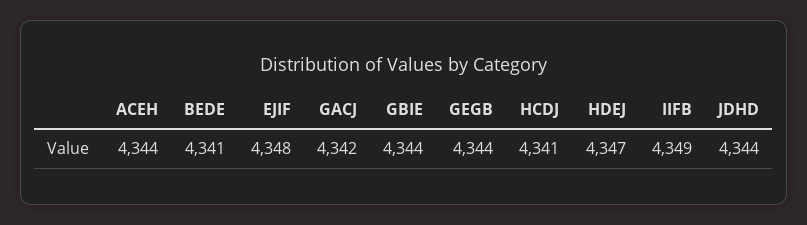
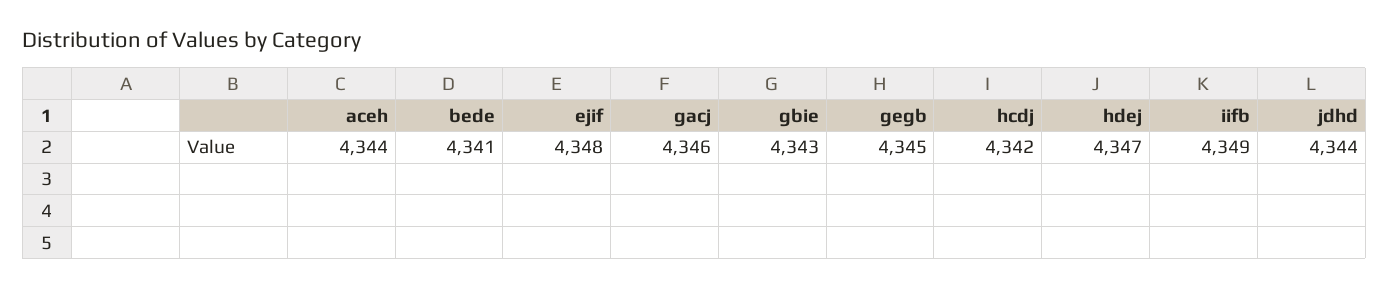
  {
    "ACEH": 4344,
    "BEDE": 4341,
    "EJIF": 4348,
-   "GACJ": 4342,
+   "GACJ": 4346,
-   "GBIE": 4344,
+   "GBIE": 4343,
-   "GEGB": 4344,
+   "GEGB": 4345,
-   "HCDJ": 4341,
+   "HCDJ": 4342,
    "HDEJ": 4347,
    "IIFB": 4349,
    "JDHD": 4344
  }

